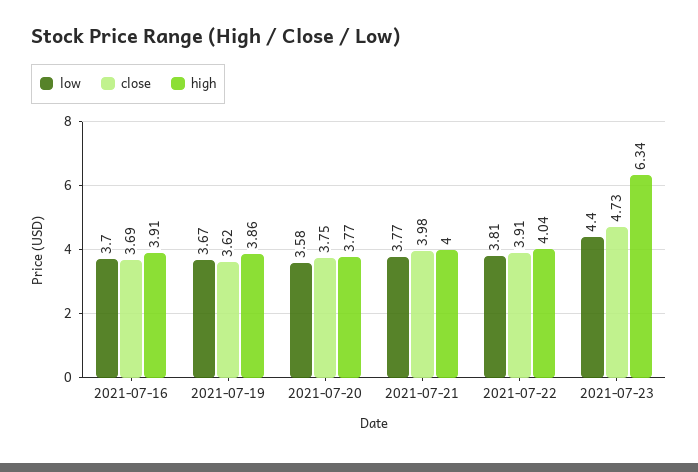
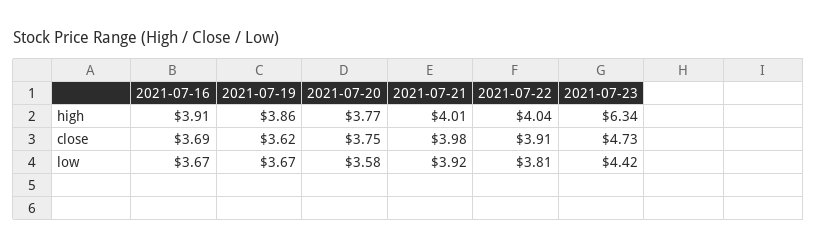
  {
    "low": {
-     "2021-07-16": 3.7,
+     "2021-07-16": 3.67,
      "2021-07-19": 3.67,
      "2021-07-20": 3.58,
-     "2021-07-21": 3.77,
+     "2021-07-21": 3.92,
      "2021-07-22": 3.81,
-     "2021-07-23": 4.4
+     "2021-07-23": 4.42
    },
    "close": {
      "2021-07-16": 3.69,
      "2021-07-19": 3.62,
      "2021-07-20": 3.75,
      "2021-07-21": 3.98,
      "2021-07-22": 3.91,
      "2021-07-23": 4.73
    },
    "high": {
      "2021-07-16": 3.91,
      "2021-07-19": 3.86,
      "2021-07-20": 3.77,
-     "2021-07-21": 4,
+     "2021-07-21": 4.01,
      "2021-07-22": 4.04,
      "2021-07-23": 6.34
    }
  }

